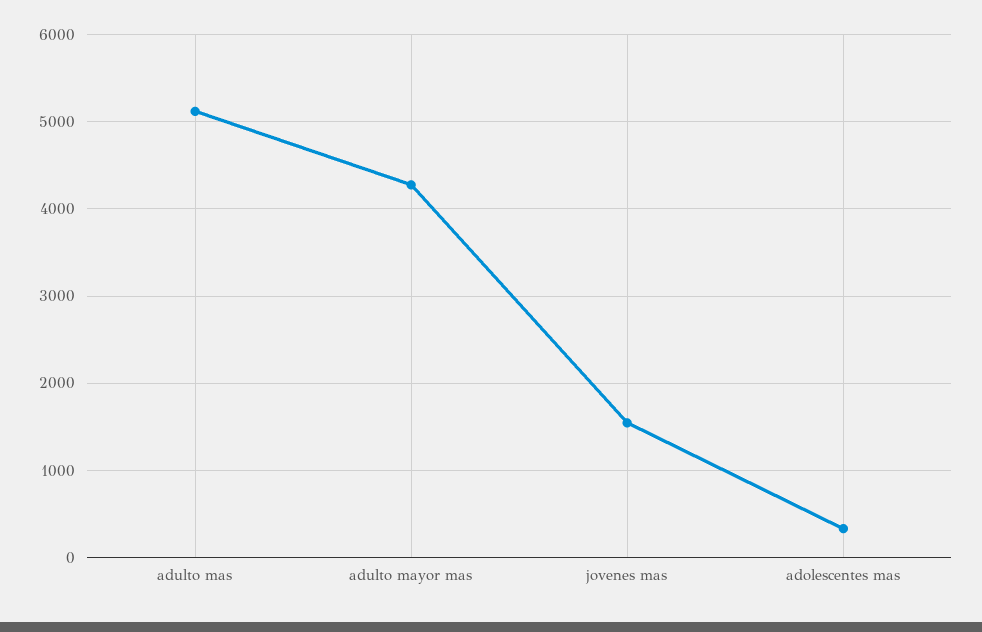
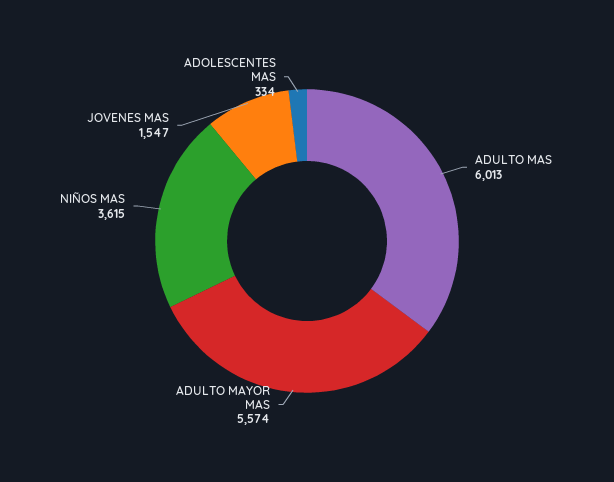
  {
-   "adulto mas": 5100,
+   "adulto mas": 6013,
-   "adulto mayor mas": 4300,
+   "adulto mayor mas": 5574,
    "jovenes mas": 1547,
-   "adolescentes mas": 334
+   "adolescentes mas": 334,
+   "NIÑOS MAS": 3615
  }

